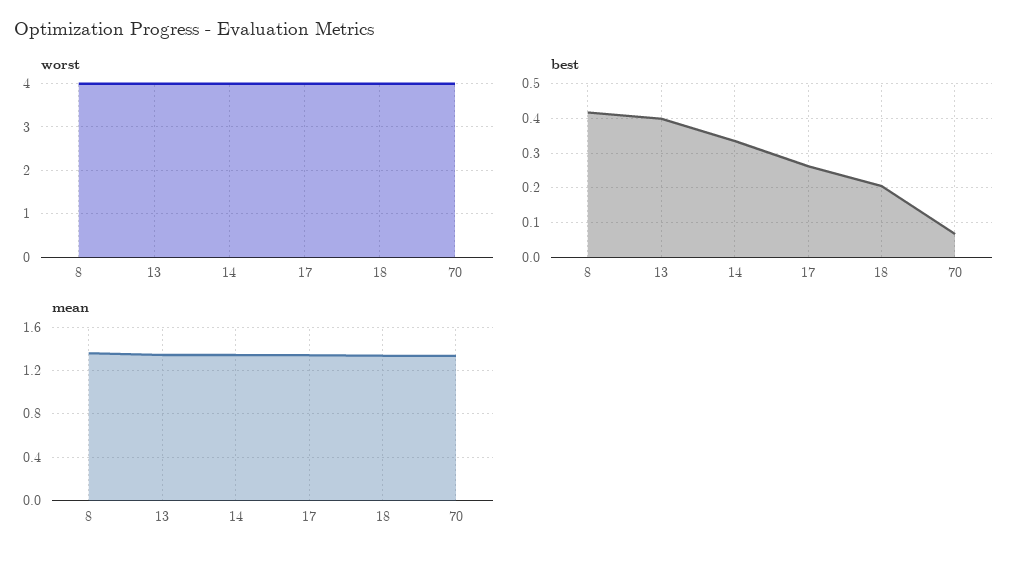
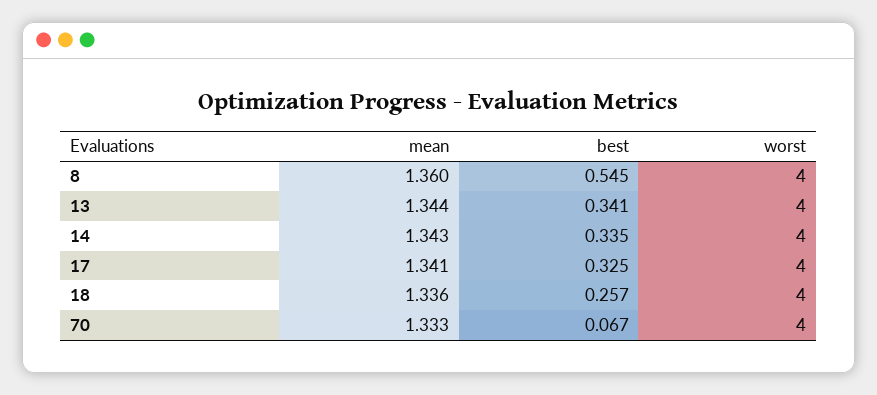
  {
    "worst": {
      "8": 4,
      "13": 4,
      "14": 4,
      "17": 4,
      "18": 4,
      "70": 4
    },
    "best": {
-     "8": 0.42,
+     "8": 0.545,
-     "13": 0.4,
+     "13": 0.341,
      "14": 0.335,
-     "17": 0.26,
+     "17": 0.325,
-     "18": 0.2,
+     "18": 0.257,
      "70": 0.067
    },
    "mean": {
      "8": 1.36,
      "13": 1.344,
      "14": 1.343,
      "17": 1.341,
      "18": 1.336,
      "70": 1.333
    }
  }

